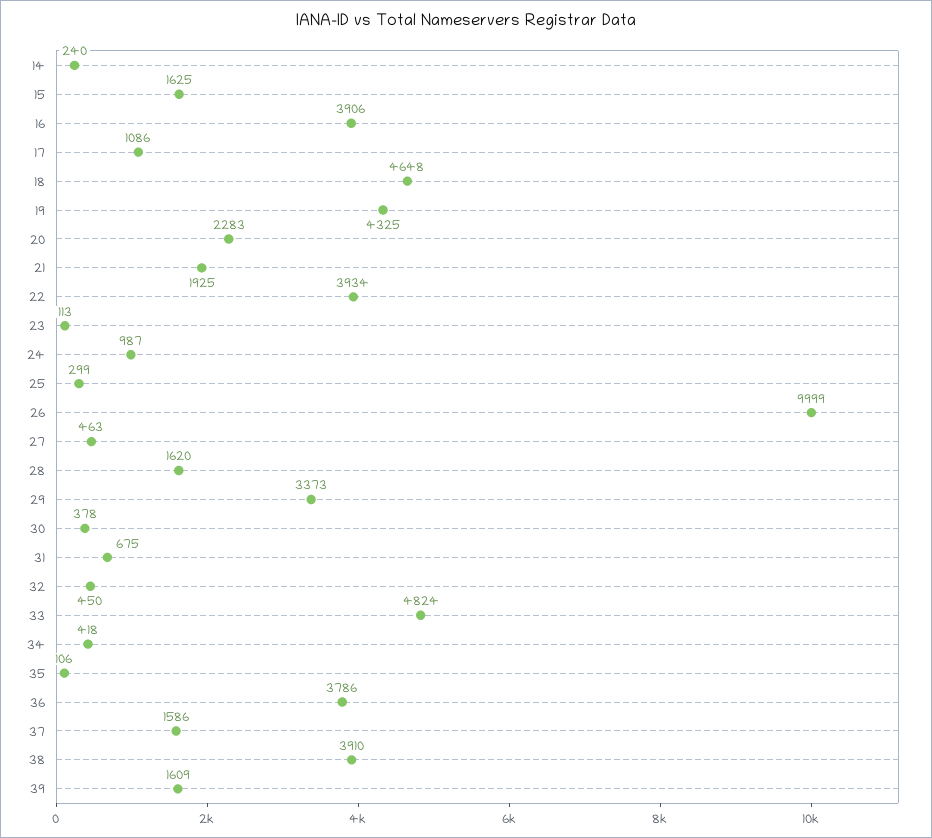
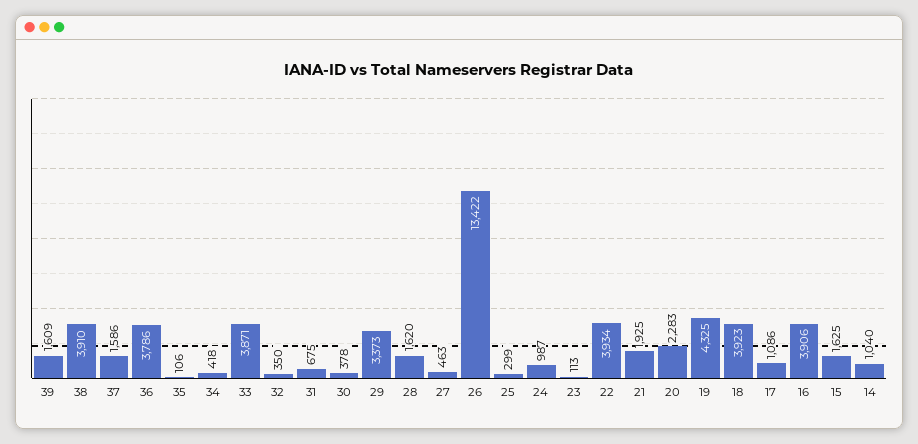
  {
-   "14": 240,
+   "14": 1040,
    "15": 1625,
    "16": 3906,
    "17": 1086,
-   "18": 4648,
+   "18": 3923,
    "19": 4325,
    "20": 2283,
    "21": 1925,
    "22": 3934,
    "23": 113,
    "24": 987,
    "25": 299,
-   "26": 9999,
+   "26": 13422,
    "27": 463,
    "28": 1620,
    "29": 3373,
    "30": 378,
    "31": 675,
-   "32": 450,
+   "32": 350,
-   "33": 4824,
+   "33": 3871,
    "34": 418,
    "35": 106,
    "36": 3786,
    "37": 1586,
    "38": 3910,
    "39": 1609
  }

